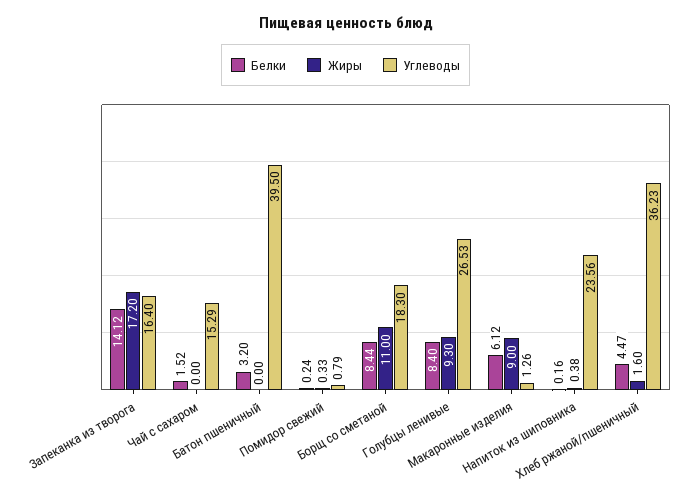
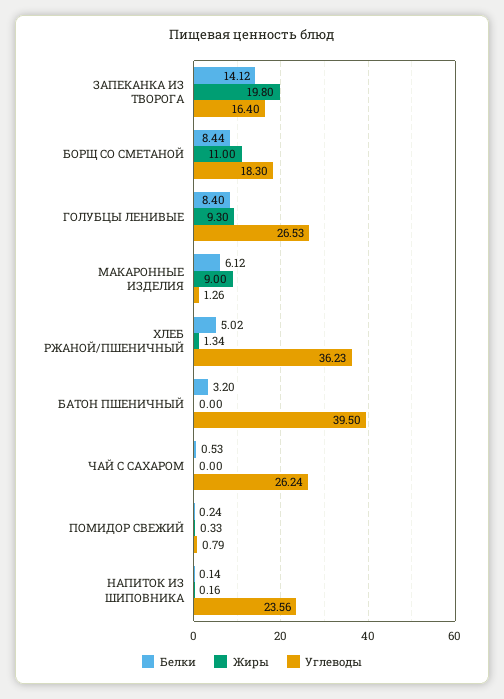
  {
    "Белки": {
      "Запеканка из творога": 14.12,
-     "Чай с сахаром": 1.52,
+     "Чай с сахаром": 0.53,
      "Батон пшеничный": 3.2,
      "Помидор свежий": 0.24,
      "Борщ со сметаной": 8.44,
      "Голубцы ленивые": 8.4,
      "Макаронные изделия": 6.12,
-     "Напиток из шиповника": 0.16,
+     "Напиток из шиповника": 0.14,
-     "Хлеб ржаной/пшеничный": 4.47
+     "Хлеб ржаной/пшеничный": 5.02
    },
    "Жиры": {
-     "Запеканка из творога": 17.2,
+     "Запеканка из творога": 19.8,
      "Чай с сахаром": 0,
      "Батон пшеничный": 0,
      "Помидор свежий": 0.33,
      "Борщ со сметаной": 11,
      "Голубцы ленивые": 9.3,
      "Макаронные изделия": 9,
-     "Напиток из шиповника": 0.38,
+     "Напиток из шиповника": 0.16,
-     "Хлеб ржаной/пшеничный": 1.6
+     "Хлеб ржаной/пшеничный": 1.34
    },
    "Углеводы": {
      "Запеканка из творога": 16.4,
-     "Чай с сахаром": 15.29,
+     "Чай с сахаром": 26.24,
      "Батон пшеничный": 39.5,
      "Помидор свежий": 0.79,
      "Борщ со сметаной": 18.3,
      "Голубцы ленивые": 26.53,
      "Макаронные изделия": 1.26,
      "Напиток из шиповника": 23.56,
      "Хлеб ржаной/пшеничный": 36.23
    }
  }

